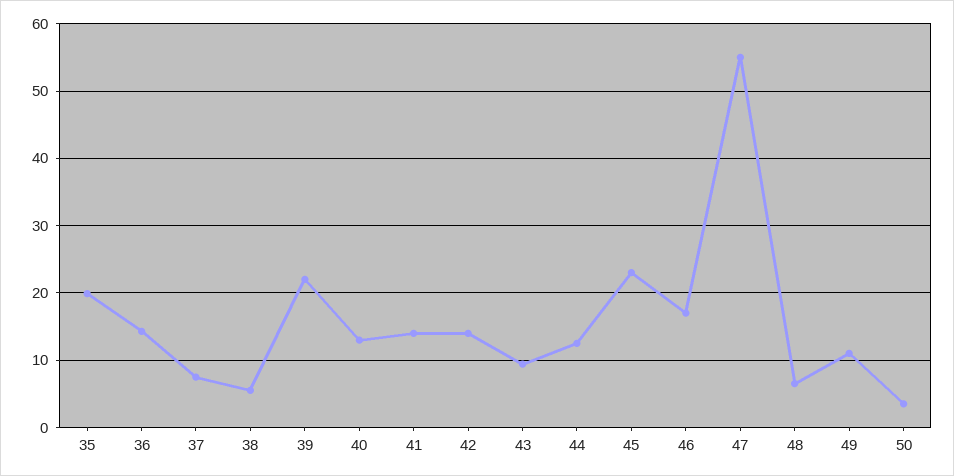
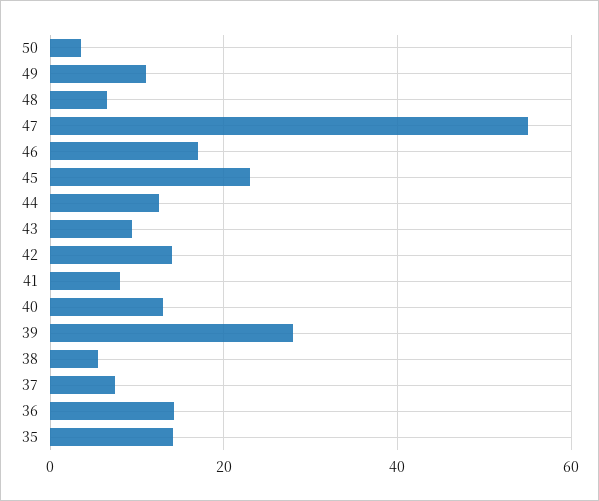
  {
-   "35": 20,
+   "35": 14,
    "36": 14,
    "37": 8,
    "38": 6,
-   "39": 22,
+   "39": 28,
    "40": 13,
-   "41": 14,
+   "41": 8,
    "42": 14,
    "43": 9,
    "44": 13,
    "45": 23,
    "46": 17,
    "47": 55,
    "48": 7,
    "49": 11,
    "50": 4
  }

